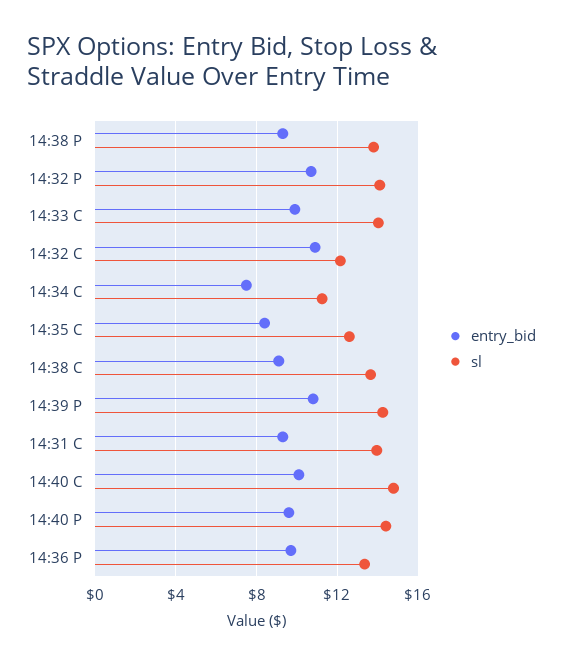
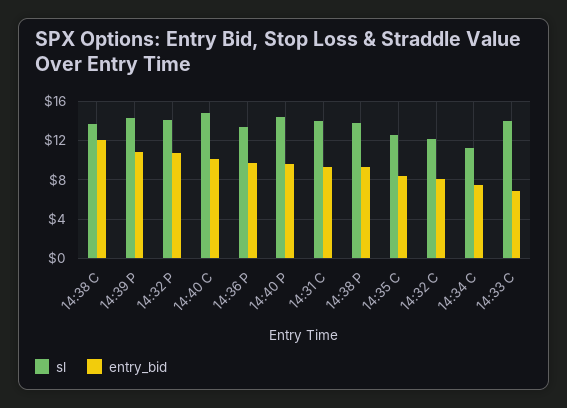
  {
    "entry_bid": {
      "14:38 P": 9.5,
      "14:32 P": 10.5,
-     "14:33 C": 10,
+     "14:33 C": 7,
-     "14:32 C": 11,
+     "14:32 C": 8,
      "14:34 C": 7.5,
      "14:35 C": 8.5,
-     "14:38 C": 9,
+     "14:38 C": 12,
      "14:39 P": 11,
      "14:31 C": 9.5,
      "14:40 C": 10,
      "14:40 P": 9.5,
      "14:36 P": 9.5
    },
    "sl": {
      "14:38 P": 14,
      "14:32 P": 14,
      "14:33 C": 14,
      "14:32 C": 12,
      "14:34 C": 11.5,
      "14:35 C": 12.5,
      "14:38 C": 13.5,
      "14:39 P": 14.5,
      "14:31 C": 14,
      "14:40 C": 15,
      "14:40 P": 14.5,
      "14:36 P": 13.5
    }
  }

